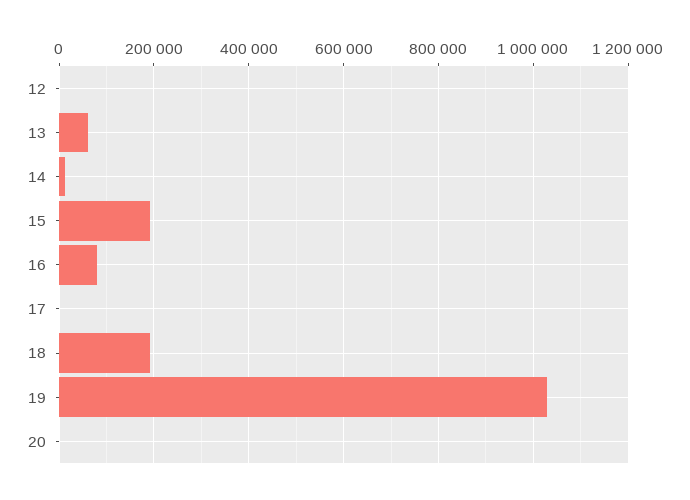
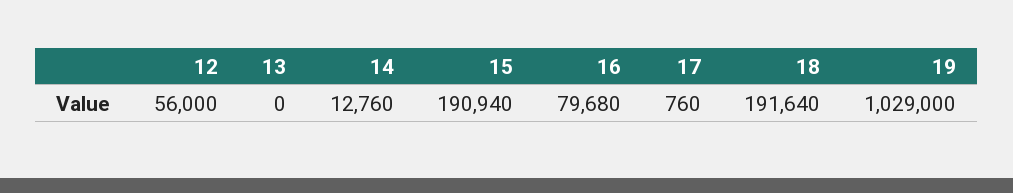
  {
-   "12": 0,
+   "12": 56000,
-   "13": 60000,
+   "13": 0,
    "14": 12760,
    "15": 190940,
    "16": 79680,
    "17": 760,
    "18": 191640,
-   "19": 1029000,
+   "19": 1029000
-   "20": 0
  }

